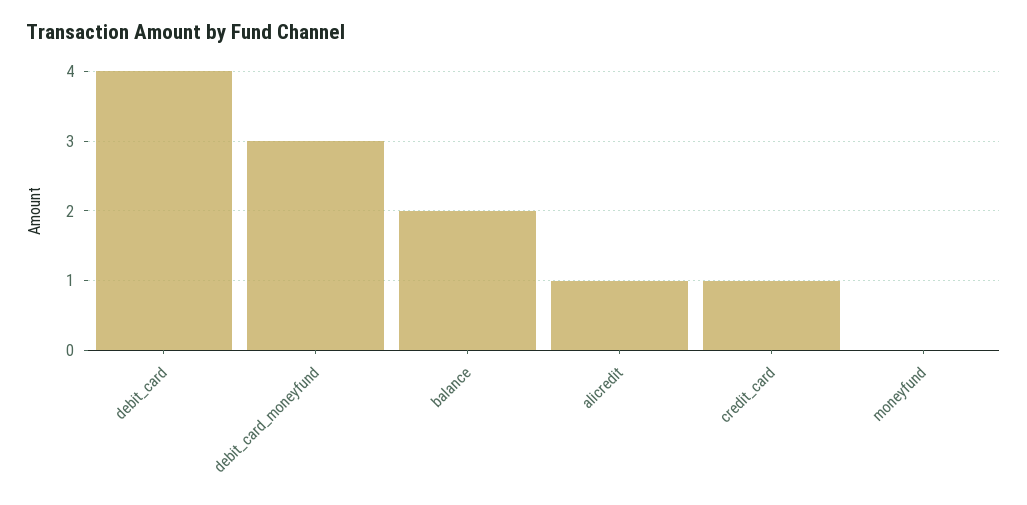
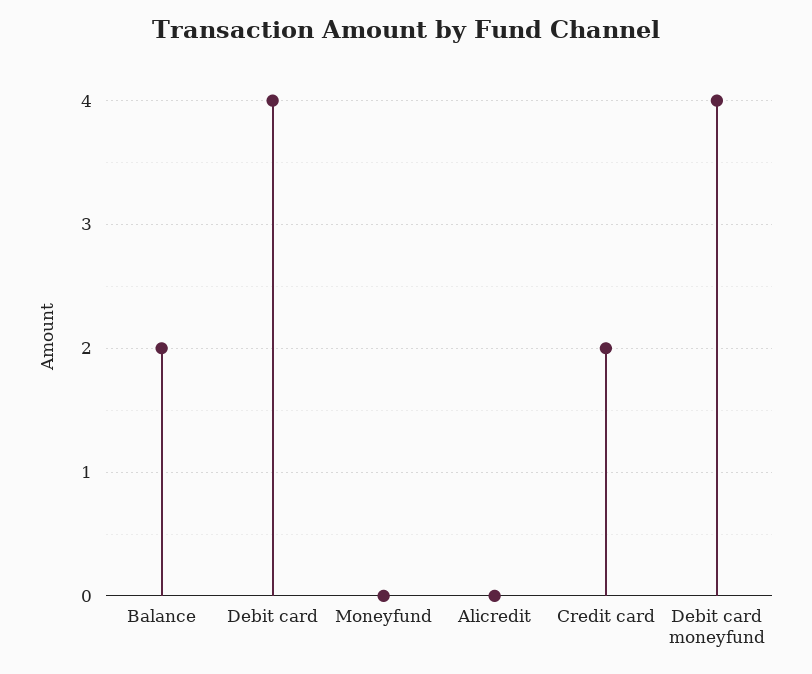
  {
    "debit_card": 4,
-   "debit_card_moneyfund": 3,
+   "debit_card_moneyfund": 4,
    "balance": 2,
-   "alicredit": 1,
+   "alicredit": 0,
-   "credit_card": 1,
+   "credit_card": 2,
    "moneyfund": 0
  }

